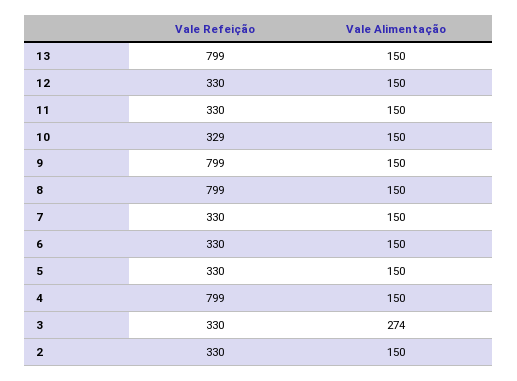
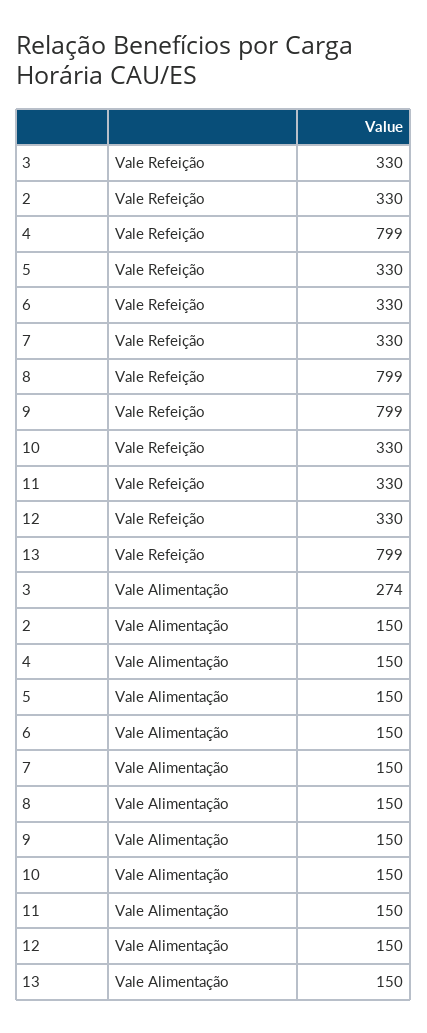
  {
    "Vale Refeição": {
      "13": 799,
      "12": 330,
      "11": 330,
-     "10": 329,
+     "10": 330,
      "9": 799,
      "8": 799,
      "7": 330,
      "6": 330,
      "5": 330,
      "4": 799,
      "3": 330,
      "2": 330
    },
    "Vale Alimentação": {
      "13": 150,
      "12": 150,
      "11": 150,
      "10": 150,
      "9": 150,
      "8": 150,
      "7": 150,
      "6": 150,
      "5": 150,
      "4": 150,
      "3": 274,
      "2": 150
    }
  }

